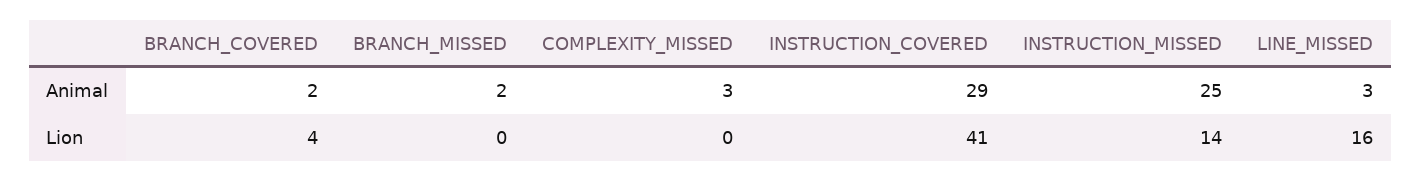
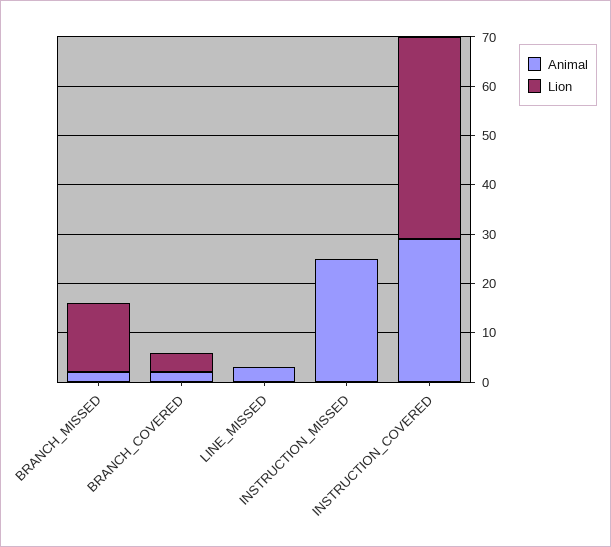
  {
    "Animal": {
      "BRANCH_COVERED": 2,
      "BRANCH_MISSED": 2,
-     "COMPLEXITY_MISSED": 3,
      "INSTRUCTION_COVERED": 29,
      "INSTRUCTION_MISSED": 25,
      "LINE_MISSED": 3
    },
    "Lion": {
      "BRANCH_COVERED": 4,
-     "BRANCH_MISSED": 0,
+     "BRANCH_MISSED": 15,
-     "COMPLEXITY_MISSED": 0,
      "INSTRUCTION_COVERED": 41,
-     "INSTRUCTION_MISSED": 14,
+     "INSTRUCTION_MISSED": 0,
-     "LINE_MISSED": 16
+     "LINE_MISSED": 0
    }
  }

